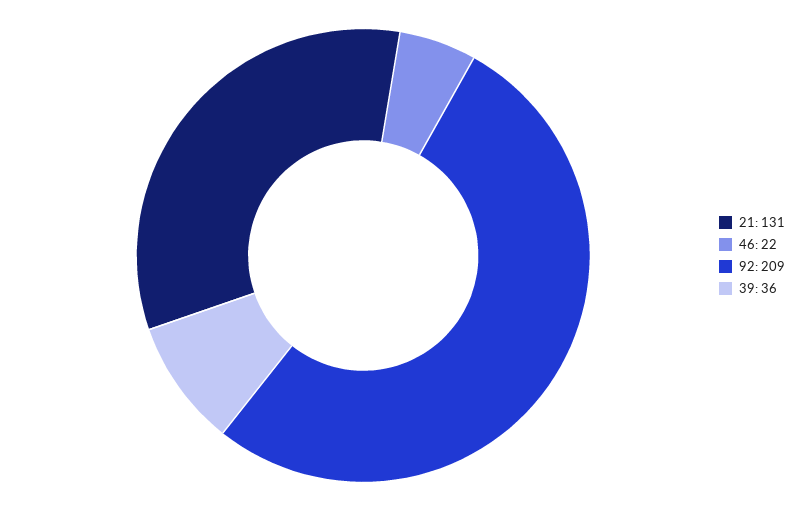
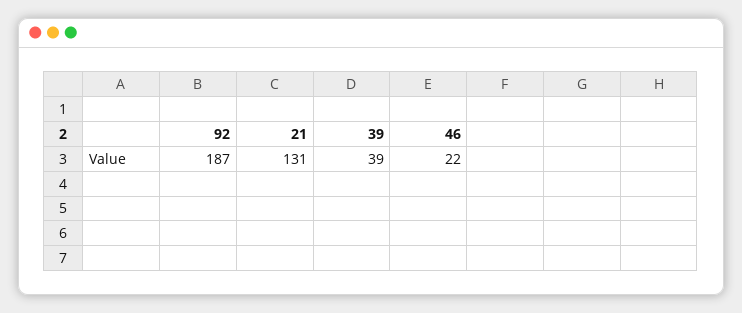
  {
    "21": 131,
    "46": 22,
-   "92": 209,
+   "92": 187,
-   "39": 36
+   "39": 39
  }

